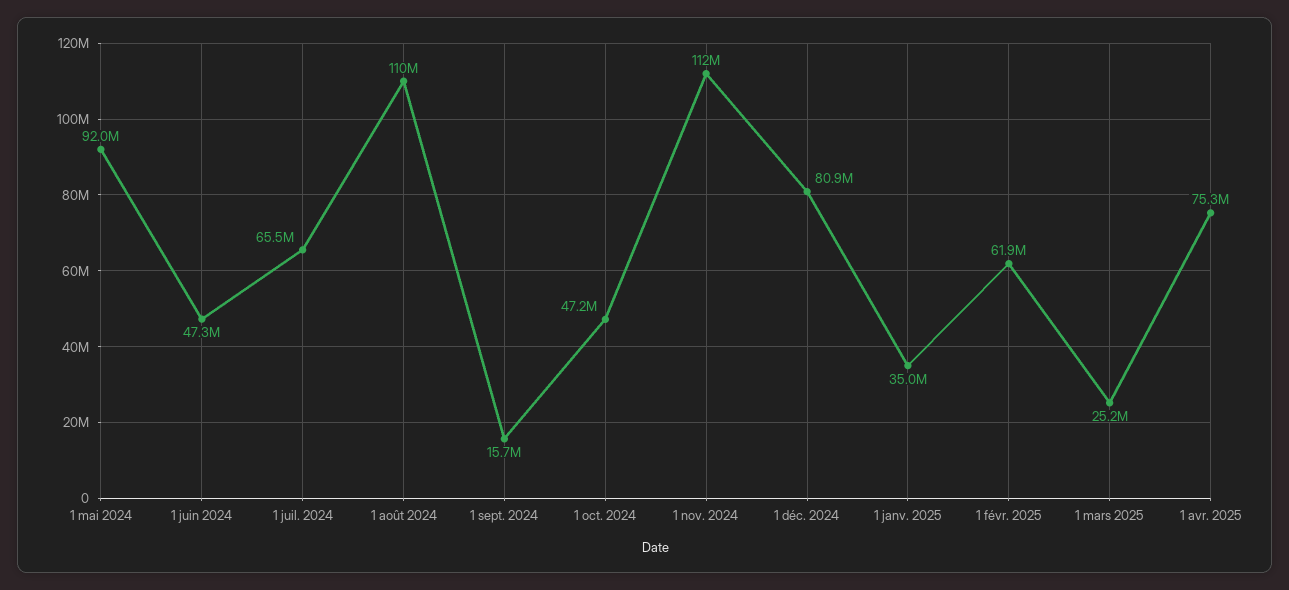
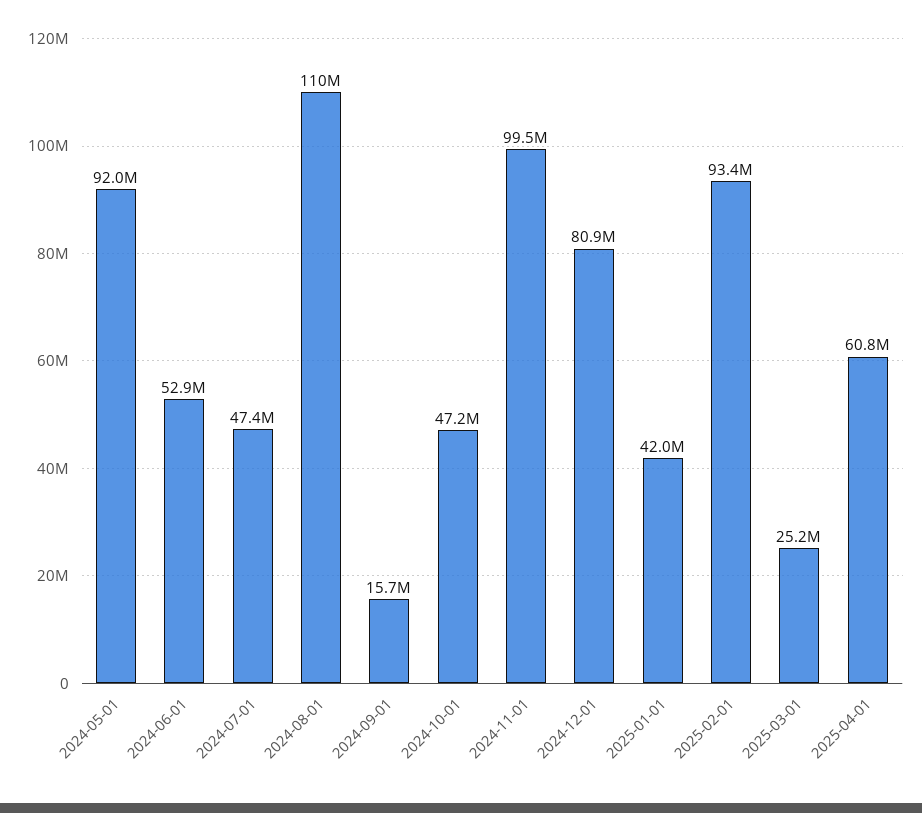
  {
    "1 mai 2024": 92000000,
-   "1 juin 2024": 47300000,
+   "1 juin 2024": 52900000,
-   "1 juil. 2024": 65500000,
+   "1 juil. 2024": 47400000,
    "1 août 2024": 110000000,
    "1 sept. 2024": 15700000,
    "1 oct. 2024": 47200000,
-   "1 nov. 2024": 112000000,
+   "1 nov. 2024": 99500000,
    "1 déc. 2024": 80900000,
-   "1 janv. 2025": 35000000,
+   "1 janv. 2025": 42000000,
-   "1 févr. 2025": 61900000,
+   "1 févr. 2025": 93400000,
    "1 mars 2025": 25200000,
-   "1 avr. 2025": 75300000
+   "1 avr. 2025": 60800000
  }

